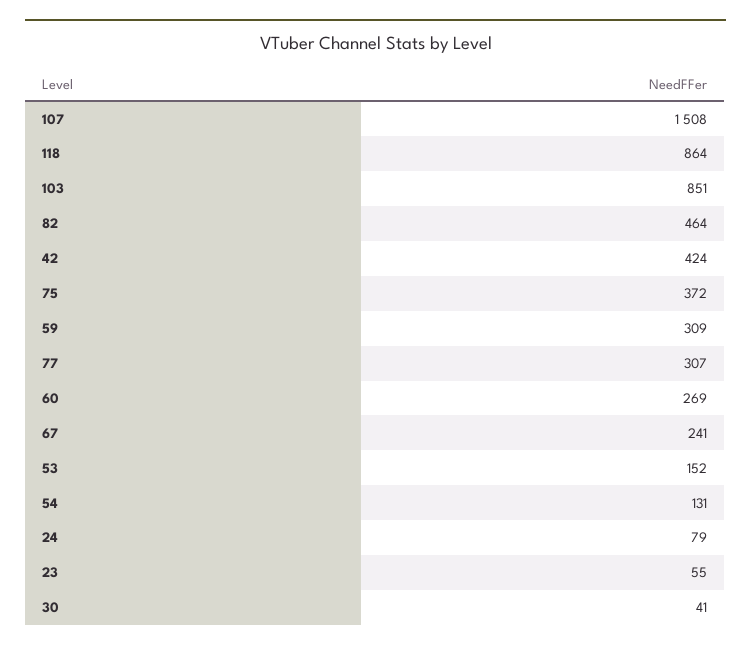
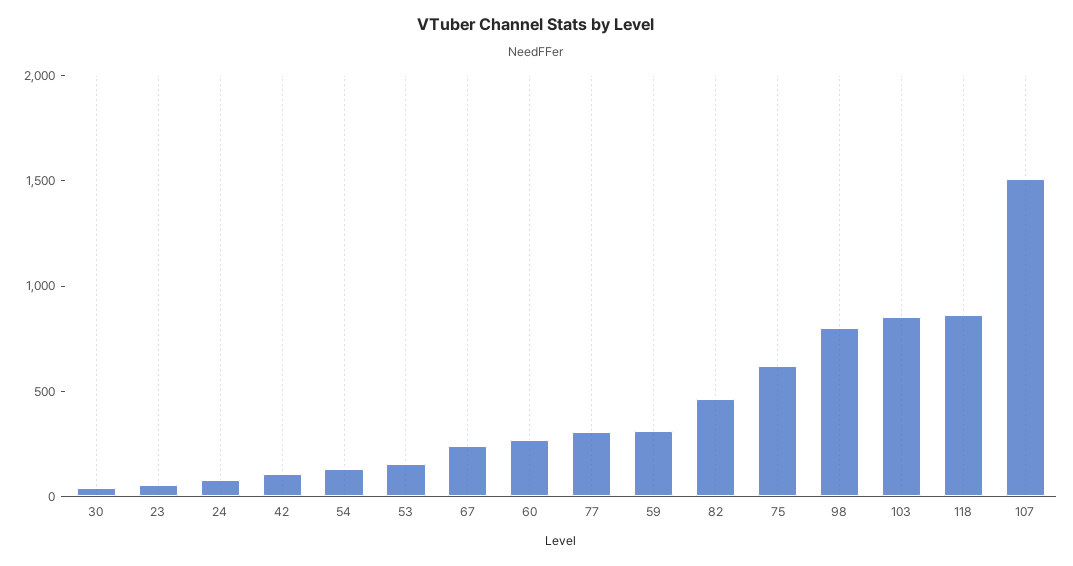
  {
    "107": 1508,
    "118": 864,
    "103": 851,
    "82": 464,
-   "42": 424,
+   "42": 100,
-   "75": 372,
+   "75": 600,
    "59": 309,
    "77": 307,
    "60": 269,
    "67": 241,
    "53": 152,
    "54": 131,
    "24": 79,
    "23": 55,
-   "30": 41
+   "30": 41,
+   "98": 800
  }

